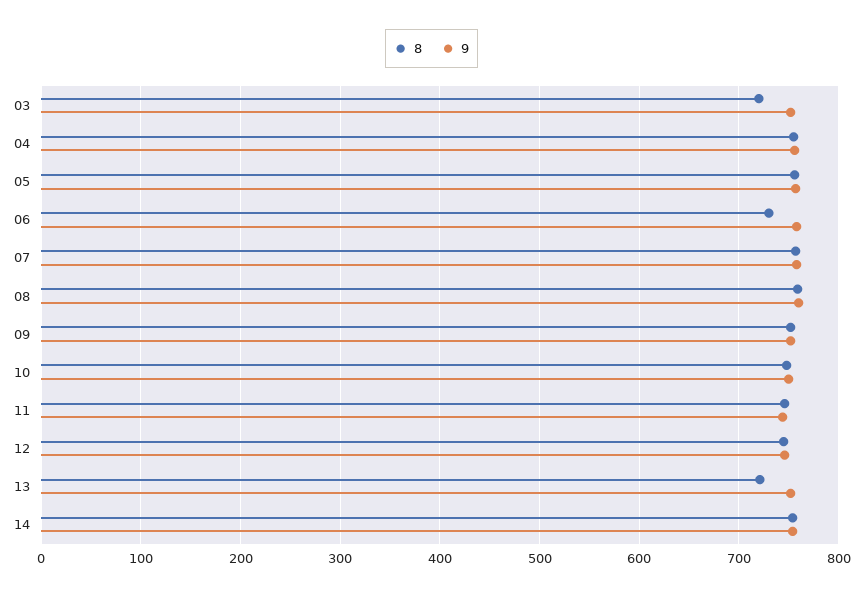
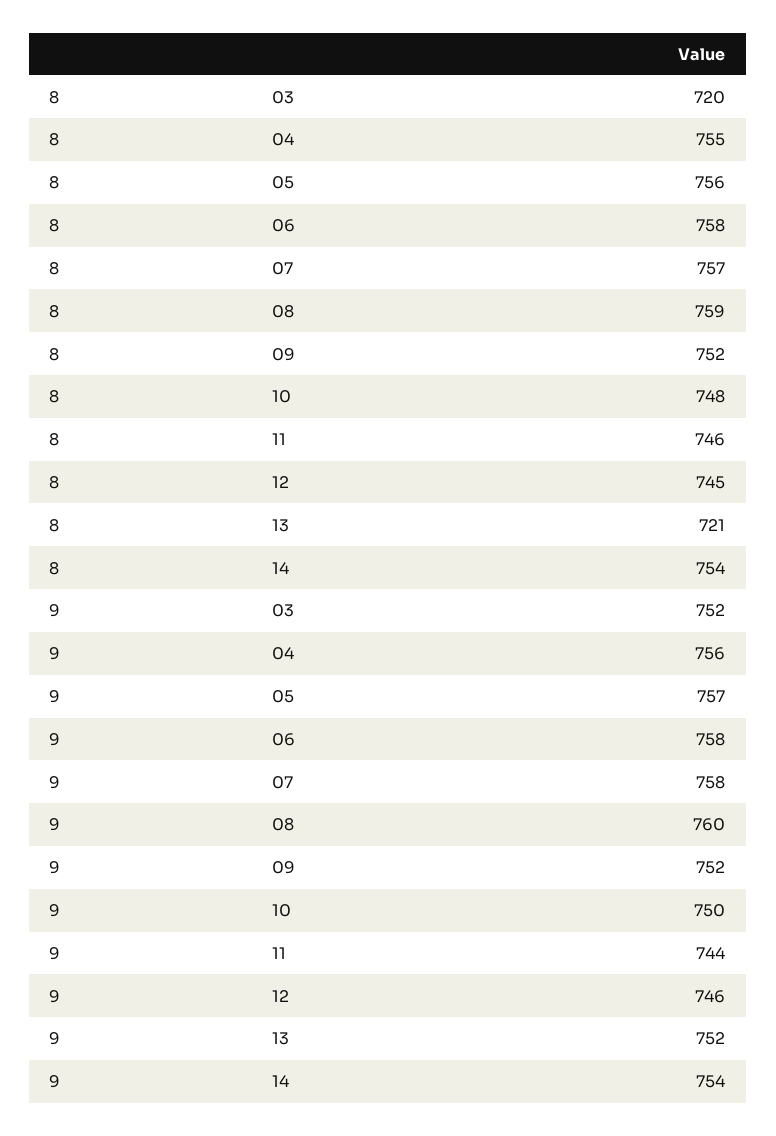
  {
    "8": {
      "03": 720,
      "04": 755,
      "05": 756,
-     "06": 730,
+     "06": 758,
      "07": 757,
      "08": 759,
      "09": 752,
      "10": 748,
      "11": 746,
      "12": 745,
      "13": 721,
      "14": 754
    },
    "9": {
      "03": 752,
      "04": 756,
      "05": 757,
      "06": 758,
      "07": 758,
      "08": 760,
      "09": 752,
      "10": 750,
      "11": 744,
      "12": 746,
      "13": 752,
      "14": 754
    }
  }

